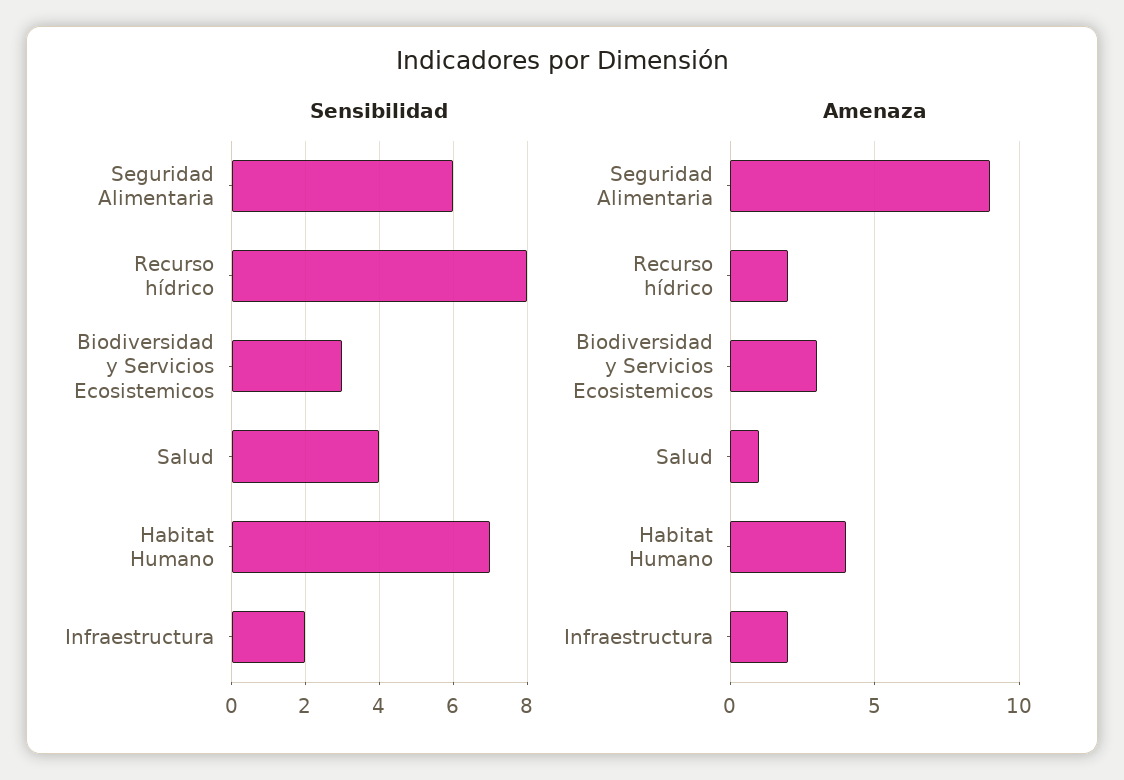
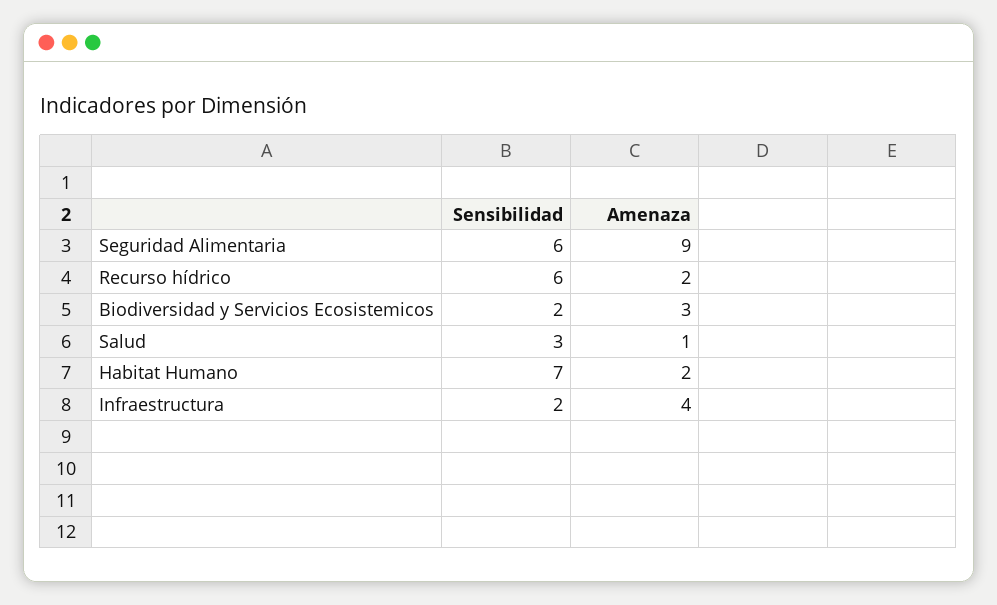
  {
    "Sensibilidad": {
      "Seguridad Alimentaria": 6,
-     "Recurso hídrico": 8,
+     "Recurso hídrico": 6,
-     "Biodiversidad y Servicios Ecosistemicos": 3,
+     "Biodiversidad y Servicios Ecosistemicos": 2,
-     "Salud": 4,
+     "Salud": 3,
      "Habitat Humano": 7,
      "Infraestructura": 2
    },
    "Amenaza": {
      "Seguridad Alimentaria": 9,
      "Recurso hídrico": 2,
      "Biodiversidad y Servicios Ecosistemicos": 3,
      "Salud": 1,
-     "Habitat Humano": 4,
+     "Habitat Humano": 2,
-     "Infraestructura": 2
+     "Infraestructura": 4
    }
  }

